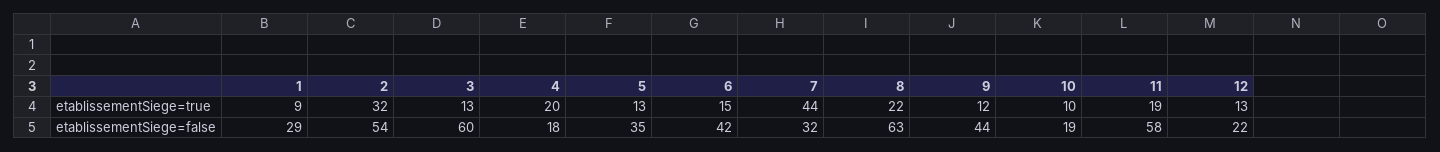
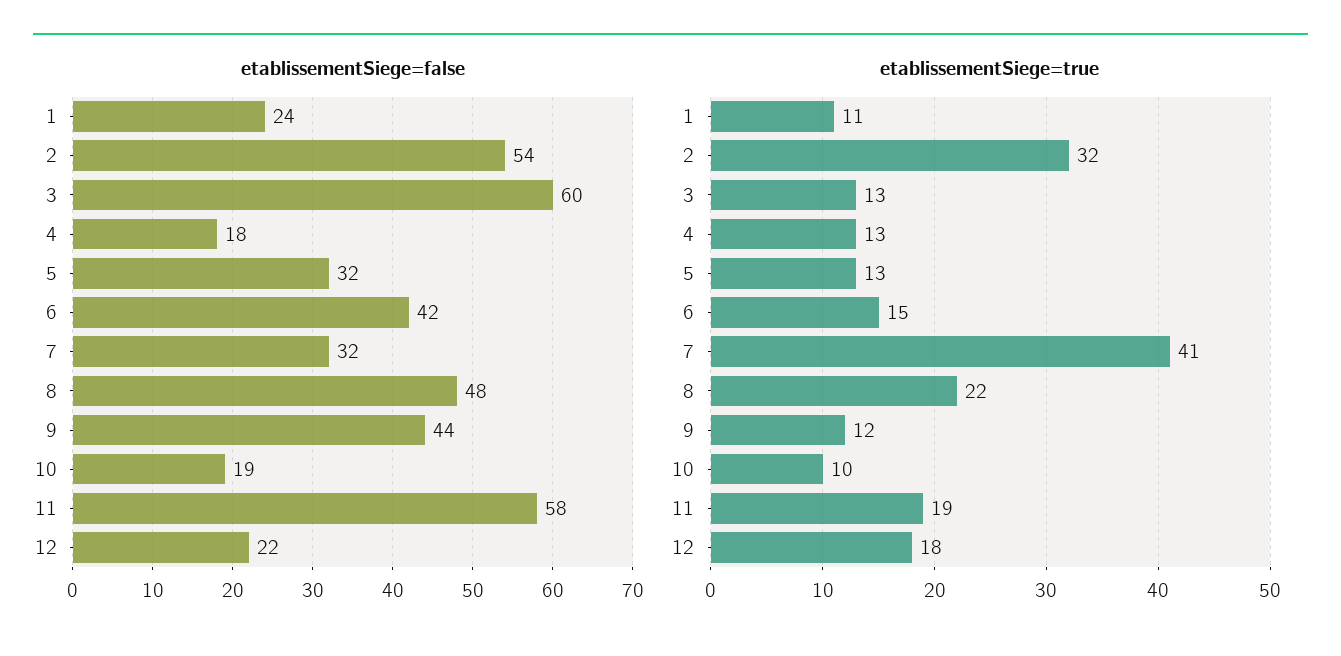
  {
    "etablissementSiege=true": {
-     "1": 9,
+     "1": 11,
      "2": 32,
      "3": 13,
-     "4": 20,
+     "4": 13,
      "5": 13,
      "6": 15,
-     "7": 44,
+     "7": 41,
      "8": 22,
      "9": 12,
      "10": 10,
      "11": 19,
-     "12": 13
+     "12": 18
    },
    "etablissementSiege=false": {
-     "1": 29,
+     "1": 24,
      "2": 54,
      "3": 60,
      "4": 18,
-     "5": 35,
+     "5": 32,
      "6": 42,
      "7": 32,
-     "8": 63,
+     "8": 48,
      "9": 44,
      "10": 19,
      "11": 58,
      "12": 22
    }
  }

